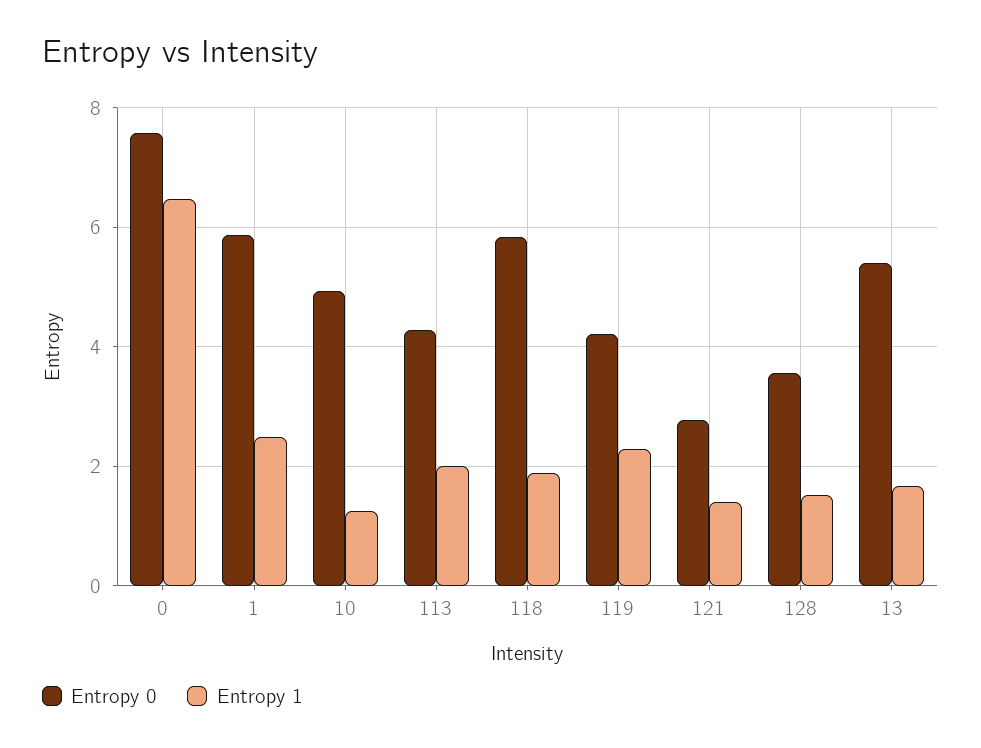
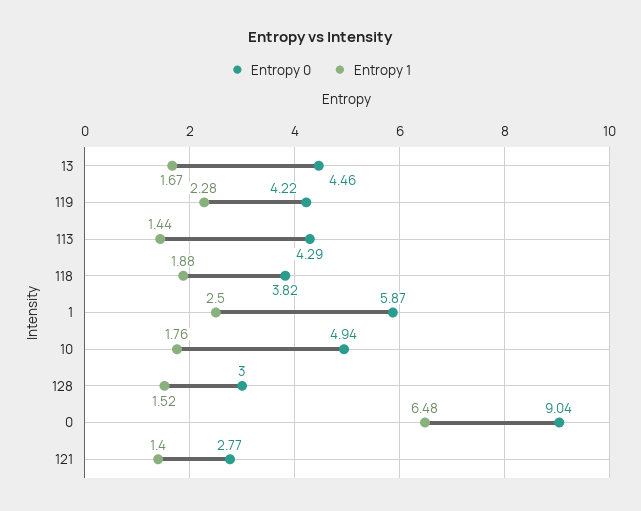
  {
    "Entropy 0": {
-     "0": 7.6,
+     "0": 9.04,
      "1": 5.87,
      "10": 4.94,
      "113": 4.29,
-     "118": 5.8,
+     "118": 3.82,
      "119": 4.22,
      "121": 2.77,
-     "128": 3.6,
+     "128": 3,
-     "13": 5.4
+     "13": 4.46
    },
    "Entropy 1": {
      "0": 6.48,
      "1": 2.5,
-     "10": 1.2,
+     "10": 1.76,
-     "113": 2,
+     "113": 1.44,
      "118": 1.88,
      "119": 2.28,
      "121": 1.4,
      "128": 1.52,
      "13": 1.67
    }
  }

